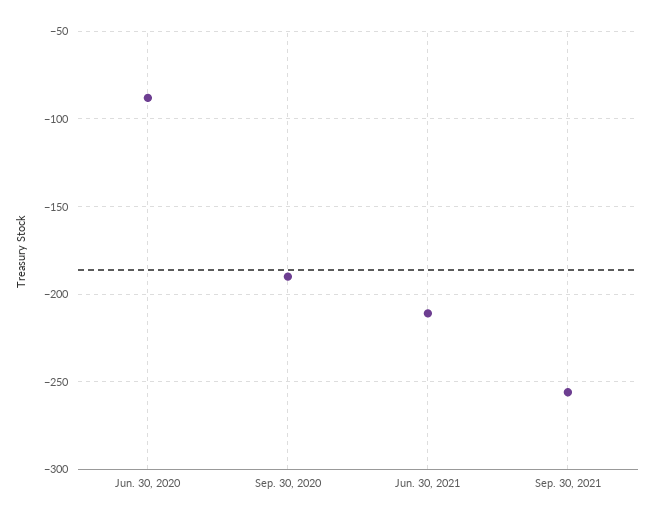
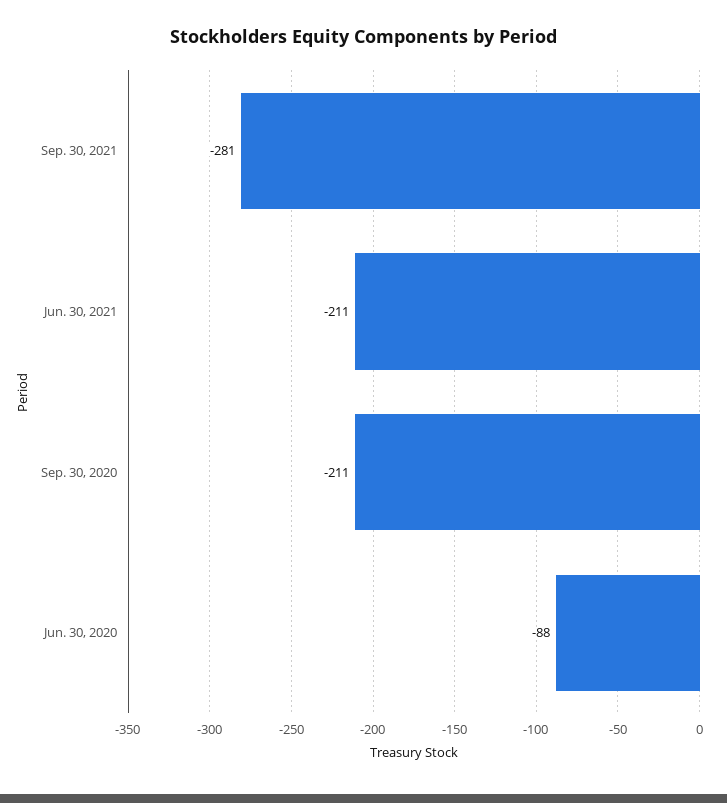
  {
    "Jun. 30, 2020": -88,
-   "Sep. 30, 2020": -190,
+   "Sep. 30, 2020": -211,
    "Jun. 30, 2021": -211,
-   "Sep. 30, 2021": -255
+   "Sep. 30, 2021": -281
  }

